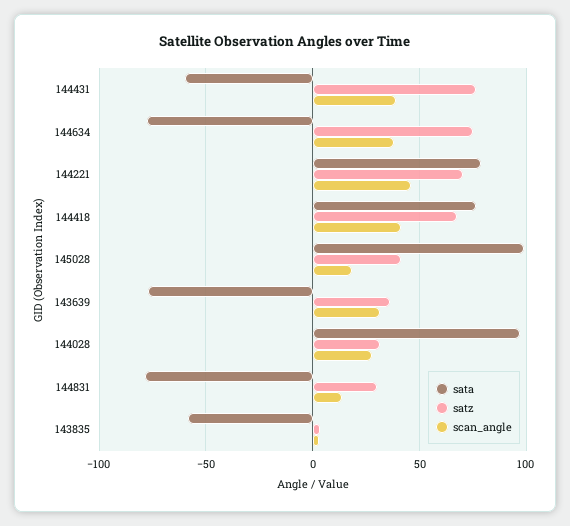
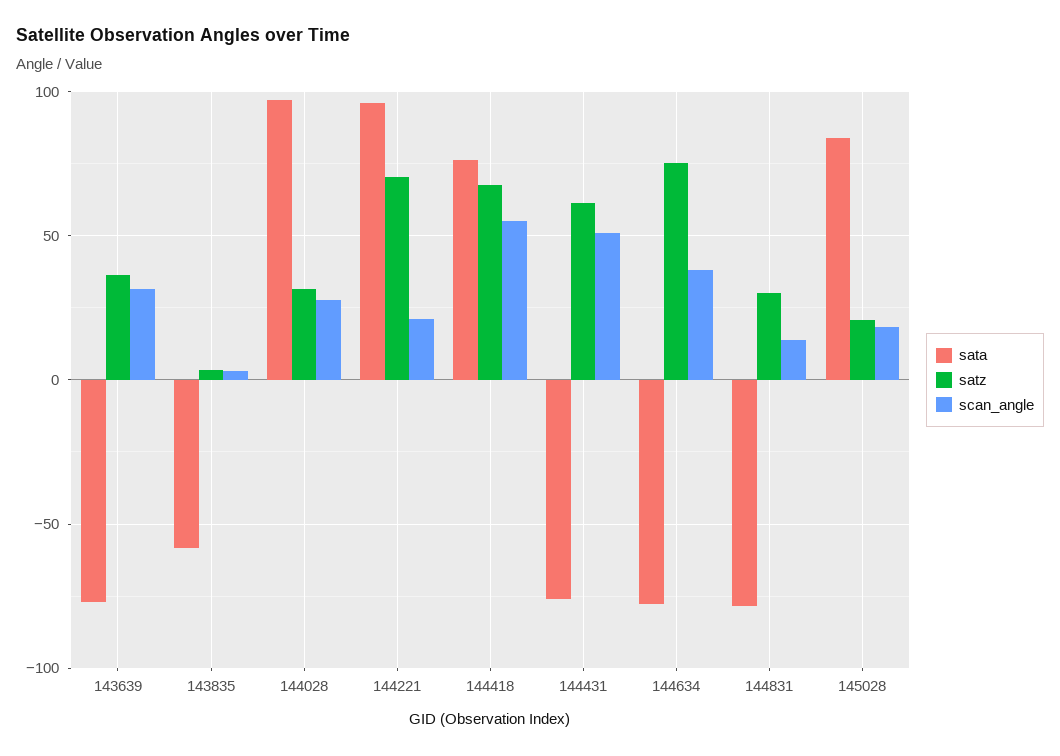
  {
    "sata": {
-     "144431": -60,
+     "144431": -75,
      "144634": -80,
-     "144221": 80,
+     "144221": 95,
      "144418": 75,
-     "145028": 100,
+     "145028": 85,
      "143639": -75,
      "144028": 95,
      "144831": -80,
      "143835": -60
    },
    "satz": {
-     "144431": 75,
+     "144431": 60,
      "144634": 75,
      "144221": 70,
      "144418": 70,
-     "145028": 40,
+     "145028": 20,
      "143639": 35,
      "144028": 30,
      "144831": 30,
      "143835": 5
    },
    "scan_angle": {
-     "144431": 40,
+     "144431": 50,
      "144634": 40,
-     "144221": 45,
+     "144221": 20,
-     "144418": 40,
+     "144418": 55,
      "145028": 20,
      "143639": 30,
      "144028": 30,
      "144831": 15,
      "143835": 5
    }
  }

